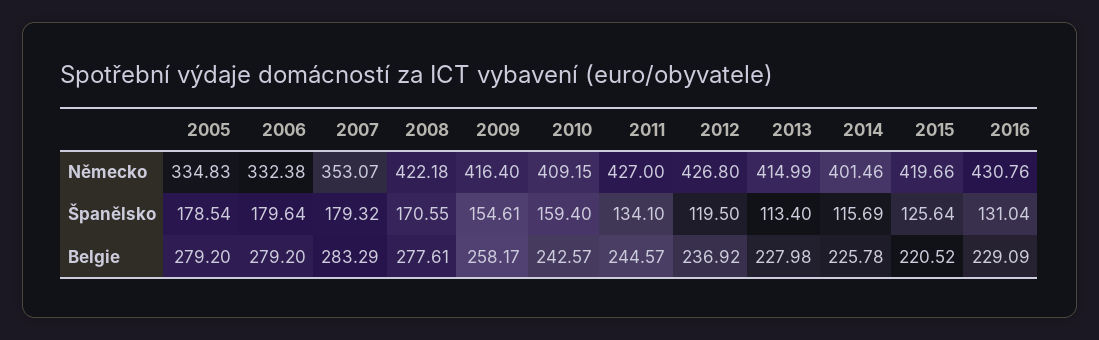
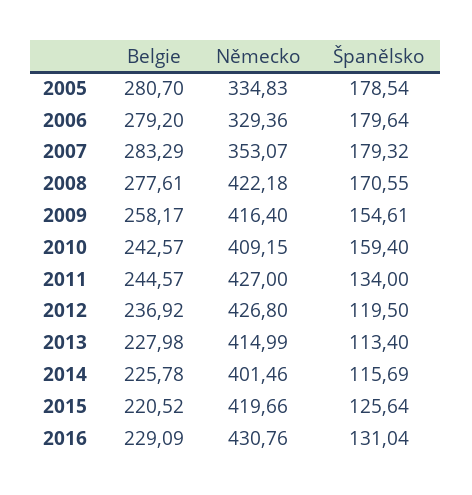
  {
    "2005": {
      "Německo": 334.83,
      "Španělsko": 178.54,
-     "Belgie": 279.2
+     "Belgie": 280.7
    },
    "2006": {
-     "Německo": 332.38,
+     "Německo": 329.36,
      "Španělsko": 179.64,
      "Belgie": 279.2
    },
    "2007": {
      "Německo": 353.07,
      "Španělsko": 179.32,
      "Belgie": 283.29
    },
    "2008": {
      "Německo": 422.18,
      "Španělsko": 170.55,
      "Belgie": 277.61
    },
    "2009": {
      "Německo": 416.4,
      "Španělsko": 154.61,
      "Belgie": 258.17
    },
    "2010": {
      "Německo": 409.15,
      "Španělsko": 159.4,
      "Belgie": 242.57
    },
    "2011": {
      "Německo": 427,
-     "Španělsko": 134.1,
+     "Španělsko": 134,
      "Belgie": 244.57
    },
    "2012": {
      "Německo": 426.8,
      "Španělsko": 119.5,
      "Belgie": 236.92
    },
    "2013": {
      "Německo": 414.99,
      "Španělsko": 113.4,
      "Belgie": 227.98
    },
    "2014": {
      "Německo": 401.46,
      "Španělsko": 115.69,
      "Belgie": 225.78
    },
    "2015": {
      "Německo": 419.66,
      "Španělsko": 125.64,
      "Belgie": 220.52
    },
    "2016": {
      "Německo": 430.76,
      "Španělsko": 131.04,
      "Belgie": 229.09
    }
  }

